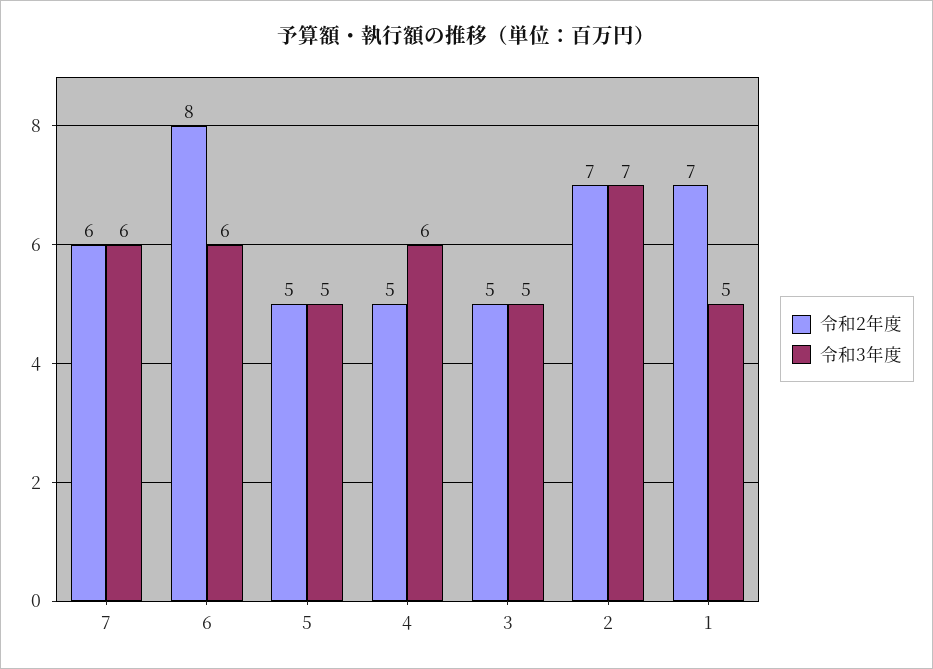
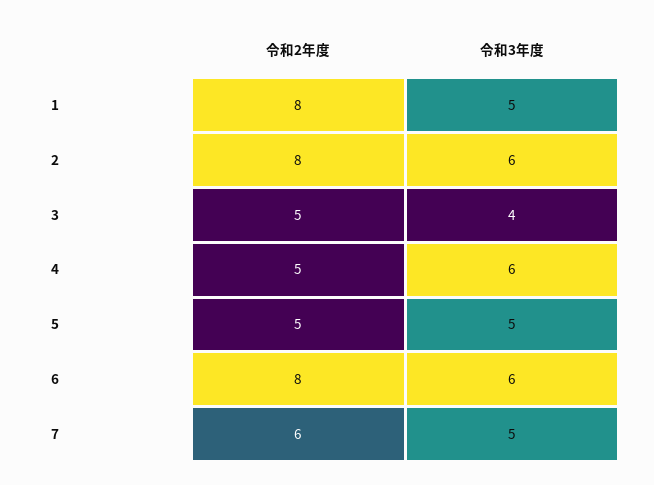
  {
    "令和2年度": {
      "7": 6,
      "6": 8,
      "5": 5,
      "4": 5,
      "3": 5,
-     "2": 7,
+     "2": 8,
-     "1": 7
+     "1": 8
    },
    "令和3年度": {
-     "7": 6,
+     "7": 5,
      "6": 6,
      "5": 5,
      "4": 6,
-     "3": 5,
+     "3": 4,
-     "2": 7,
+     "2": 6,
      "1": 5
    }
  }

